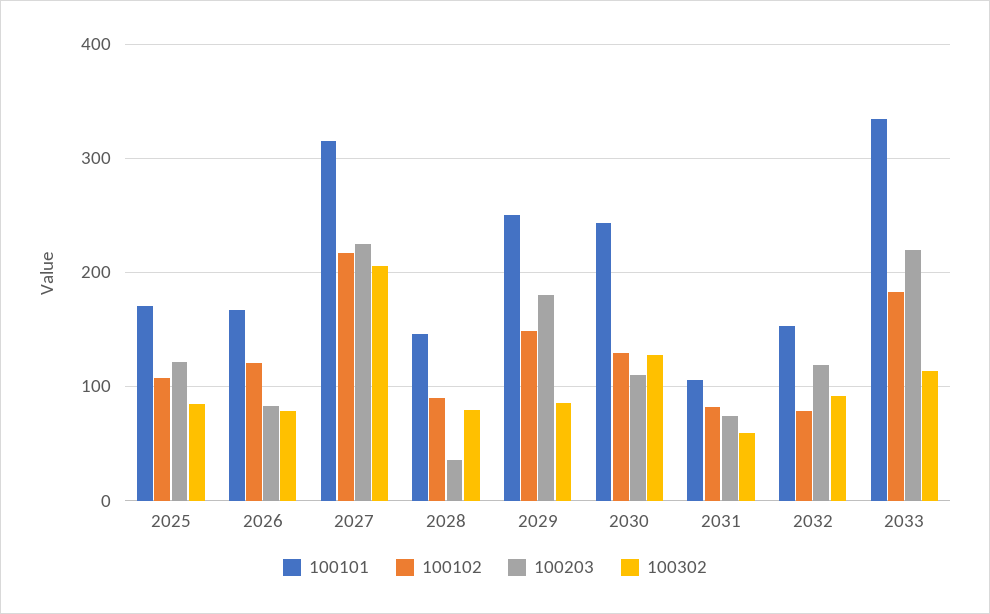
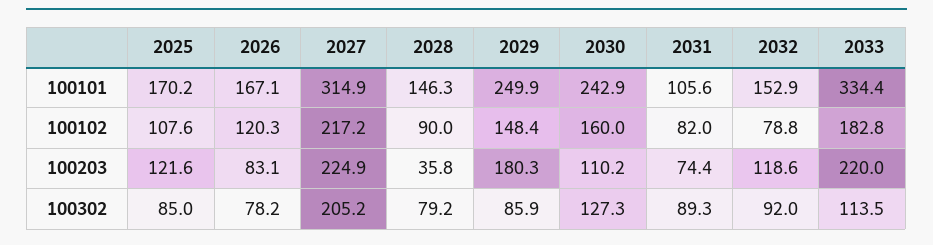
  {
    "100101": {
      "2025": 170.2,
      "2026": 167.1,
      "2027": 314.9,
      "2028": 146.3,
      "2029": 249.9,
      "2030": 242.9,
      "2031": 105.6,
      "2032": 152.9,
      "2033": 334.4
    },
    "100102": {
      "2025": 107.6,
      "2026": 120.3,
      "2027": 217.2,
      "2028": 90,
      "2029": 148.4,
-     "2030": 130,
+     "2030": 160,
      "2031": 82,
      "2032": 78.8,
      "2033": 182.8
    },
    "100203": {
      "2025": 121.6,
      "2026": 83.1,
      "2027": 224.9,
      "2028": 35.8,
      "2029": 180.3,
      "2030": 110.2,
      "2031": 74.4,
      "2032": 118.6,
      "2033": 220
    },
    "100302": {
      "2025": 85,
      "2026": 78.2,
      "2027": 205.2,
      "2028": 79.2,
      "2029": 85.9,
      "2030": 127.3,
-     "2031": 60,
+     "2031": 89.3,
      "2032": 92,
      "2033": 113.5
    }
  }

